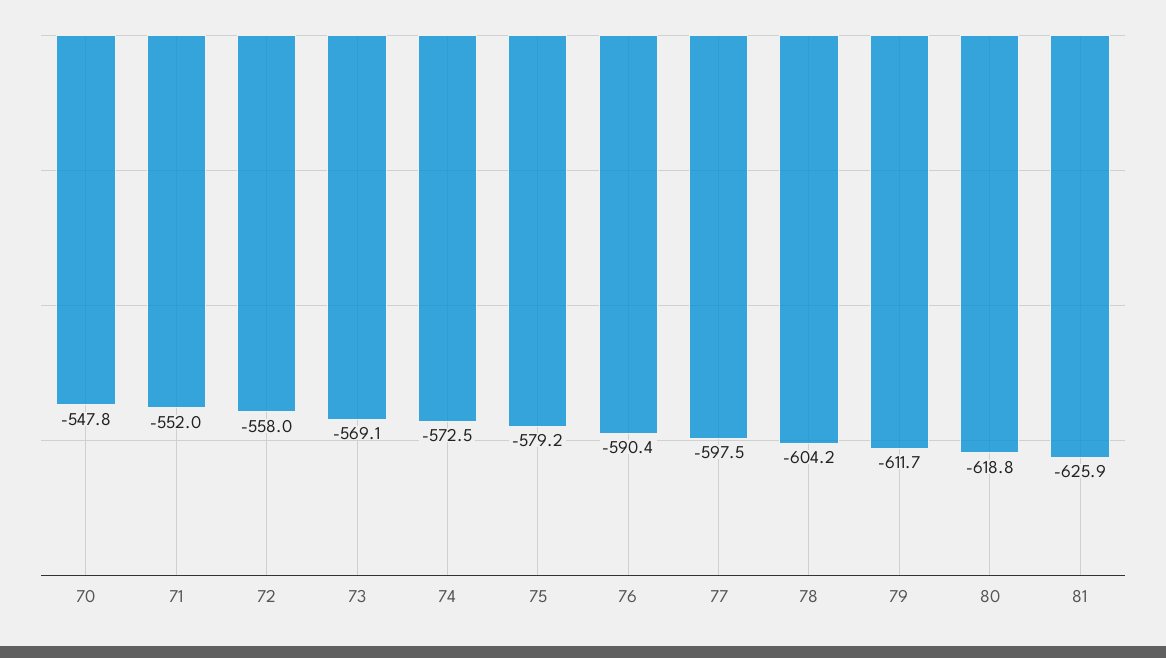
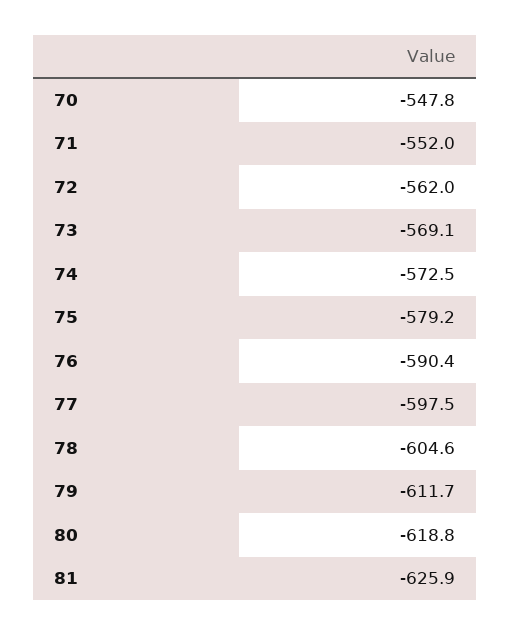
  {
    "70": -547.8,
    "71": -552,
-   "72": -558,
+   "72": -562,
    "73": -569.1,
    "74": -572.5,
    "75": -579.2,
    "76": -590.4,
    "77": -597.5,
-   "78": -604.2,
+   "78": -604.6,
    "79": -611.7,
    "80": -618.8,
    "81": -625.9
  }

